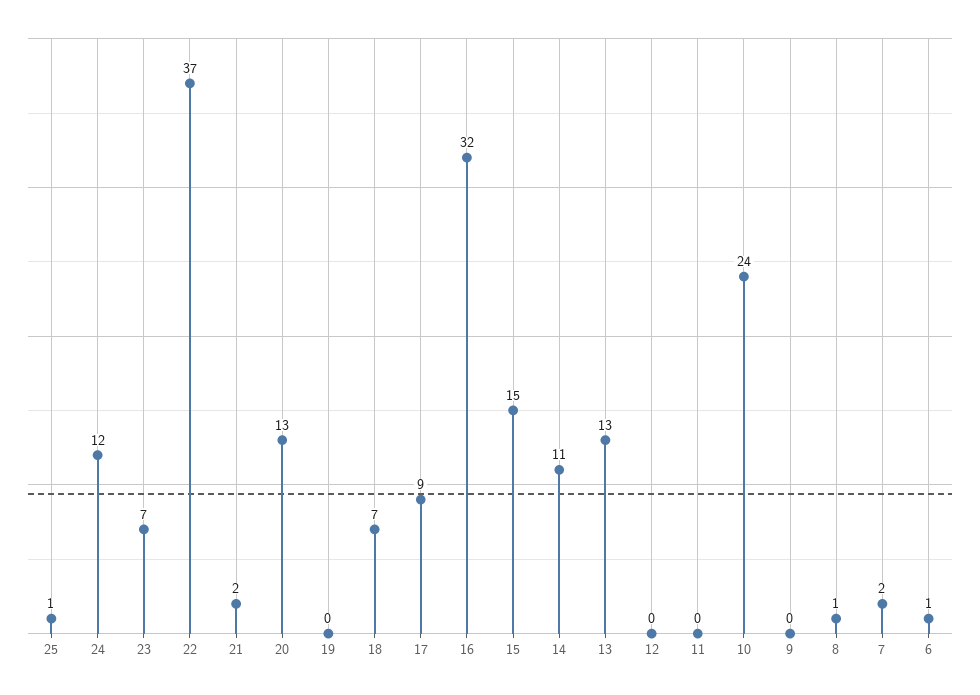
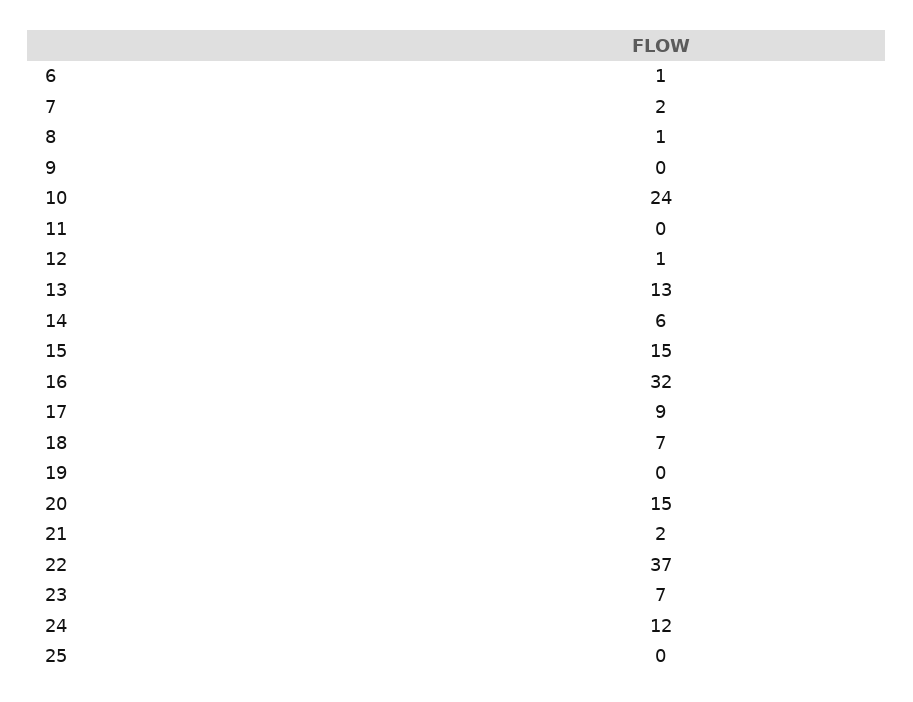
  {
-   "25": 1,
+   "25": 0,
    "24": 12,
    "23": 7,
    "22": 37,
    "21": 2,
-   "20": 13,
+   "20": 15,
    "19": 0,
    "18": 7,
    "17": 9,
    "16": 32,
    "15": 15,
-   "14": 11,
+   "14": 6,
    "13": 13,
-   "12": 0,
+   "12": 1,
    "11": 0,
    "10": 24,
    "9": 0,
    "8": 1,
    "7": 2,
    "6": 1
  }

